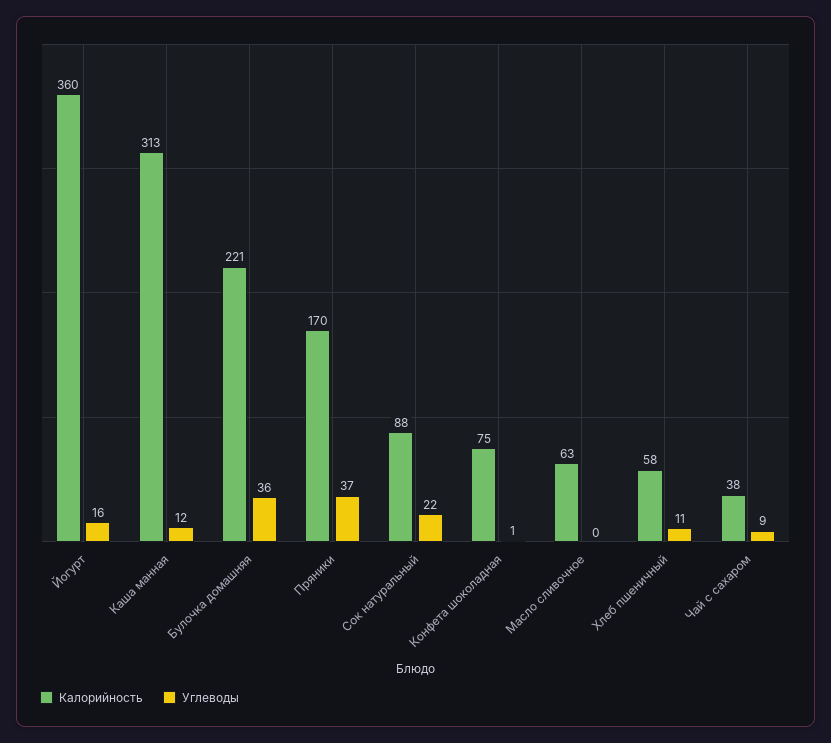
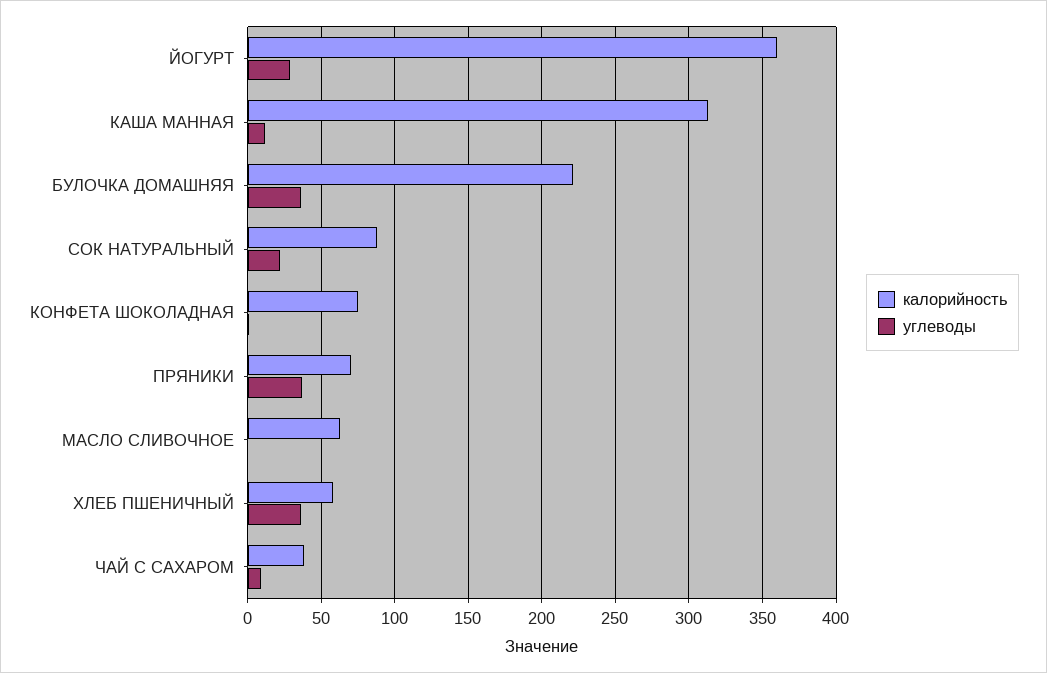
  {
    "Калорийность": {
      "Йогурт": 360,
      "Каша манная": 313,
      "Булочка домашняя": 221,
-     "Пряники": 170,
+     "Пряники": 70,
      "Сок натуральный": 88,
      "Конфета шоколадная": 75,
      "Масло сливочное": 63,
      "Хлеб пшеничный": 58,
      "Чай с сахаром": 38
    },
    "Углеводы": {
-     "Йогурт": 16,
+     "Йогурт": 30,
      "Каша манная": 12,
      "Булочка домашняя": 36,
      "Пряники": 37,
      "Сок натуральный": 22,
      "Конфета шоколадная": 1,
      "Масло сливочное": 0,
-     "Хлеб пшеничный": 11,
+     "Хлеб пшеничный": 35,
      "Чай с сахаром": 9
    }
  }

